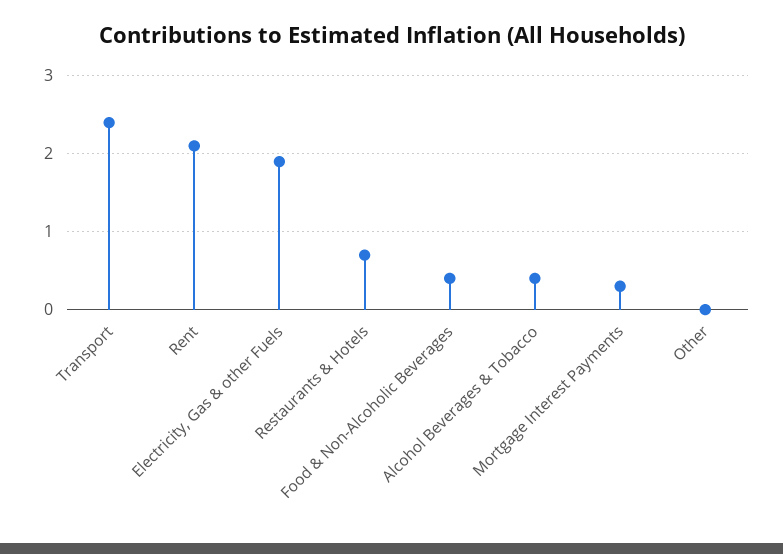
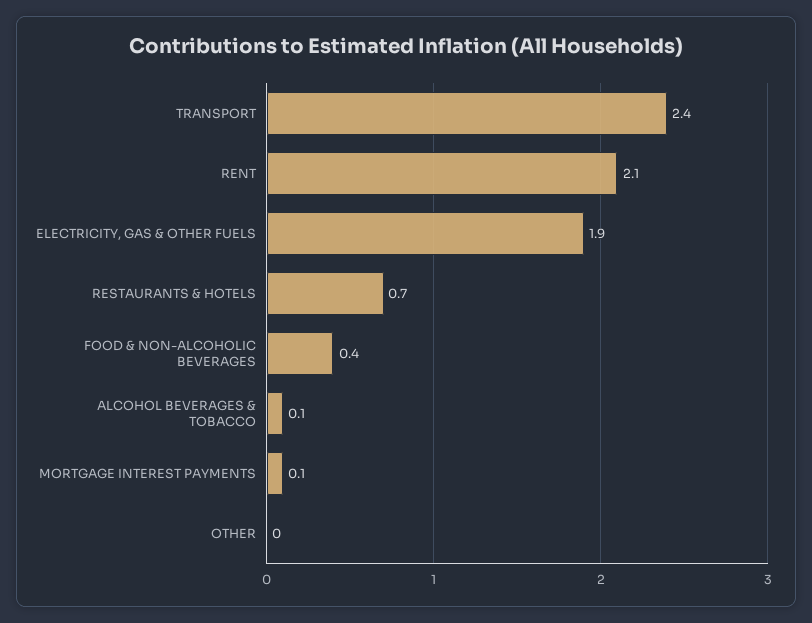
  {
    "Transport": 2.4,
    "Rent": 2.1,
    "Electricity, Gas & other Fuels": 1.9,
    "Restaurants & Hotels": 0.7,
    "Food & Non-Alcoholic Beverages": 0.4,
-   "Alcohol Beverages & Tobacco": 0.4,
+   "Alcohol Beverages & Tobacco": 0.1,
-   "Mortgage Interest Payments": 0.3,
+   "Mortgage Interest Payments": 0.1,
    "Other": 0
  }

